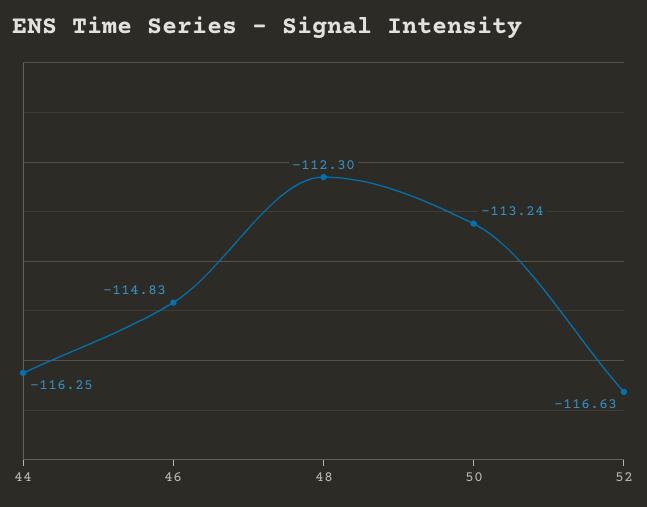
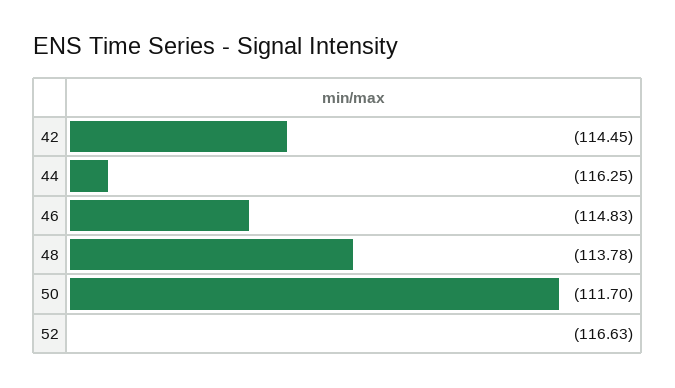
  {
    "44": -116.25,
    "46": -114.83,
-   "48": -112.3,
+   "48": -113.78,
-   "50": -113.24,
+   "50": -111.7,
-   "52": -116.63
+   "52": -116.63,
+   "42": -114.45
  }

